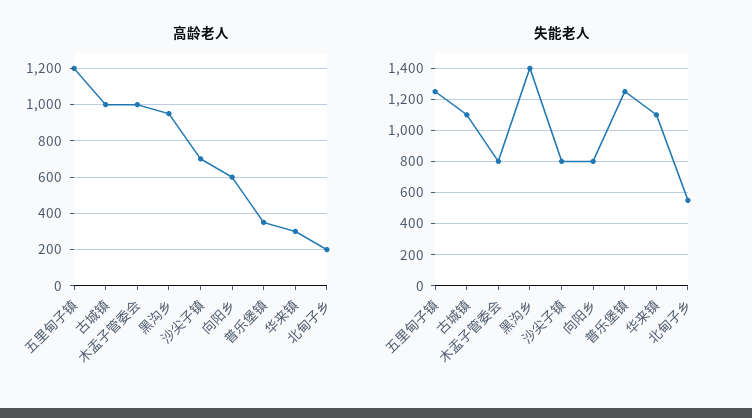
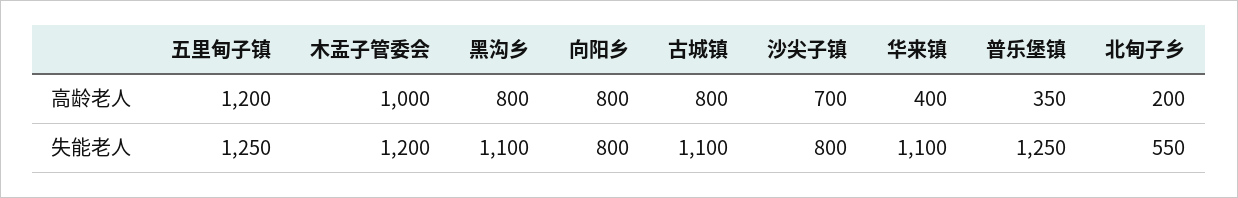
  {
    "高龄老人": {
      "五里甸子镇": 1200,
-     "古城镇": 1000,
+     "古城镇": 800,
      "木盂子管委会": 1000,
-     "黑沟乡": 950,
+     "黑沟乡": 800,
      "沙尖子镇": 700,
-     "向阳乡": 600,
+     "向阳乡": 800,
      "普乐堡镇": 350,
-     "华来镇": 300,
+     "华来镇": 400,
      "北甸子乡": 200
    },
    "失能老人": {
      "五里甸子镇": 1250,
      "古城镇": 1100,
-     "木盂子管委会": 800,
+     "木盂子管委会": 1200,
-     "黑沟乡": 1400,
+     "黑沟乡": 1100,
      "沙尖子镇": 800,
      "向阳乡": 800,
      "普乐堡镇": 1250,
      "华来镇": 1100,
      "北甸子乡": 550
    }
  }

